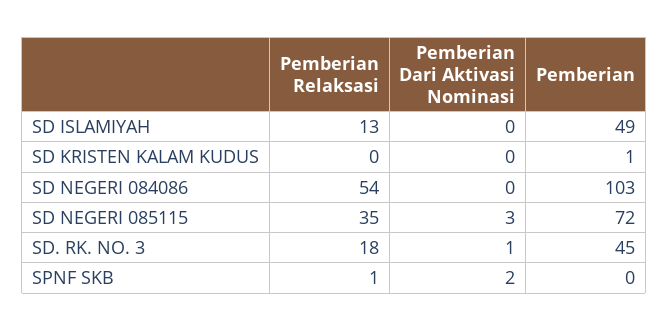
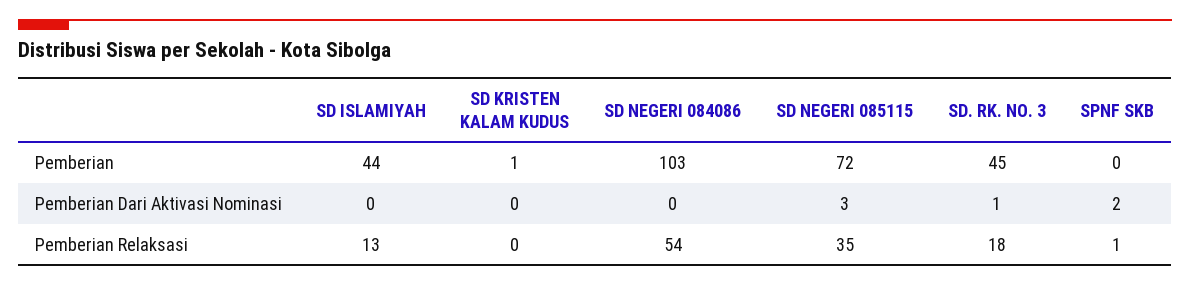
  {
    "Pemberian Relaksasi": {
      "SD ISLAMIYAH": 13,
      "SD KRISTEN KALAM KUDUS": 0,
      "SD NEGERI 084086": 54,
      "SD NEGERI 085115": 35,
      "SD. RK. NO. 3": 18,
      "SPNF SKB": 1
    },
    "Pemberian Dari Aktivasi Nominasi": {
      "SD ISLAMIYAH": 0,
      "SD KRISTEN KALAM KUDUS": 0,
      "SD NEGERI 084086": 0,
      "SD NEGERI 085115": 3,
      "SD. RK. NO. 3": 1,
      "SPNF SKB": 2
    },
    "Pemberian": {
-     "SD ISLAMIYAH": 49,
+     "SD ISLAMIYAH": 44,
      "SD KRISTEN KALAM KUDUS": 1,
      "SD NEGERI 084086": 103,
      "SD NEGERI 085115": 72,
      "SD. RK. NO. 3": 45,
      "SPNF SKB": 0
    }
  }

